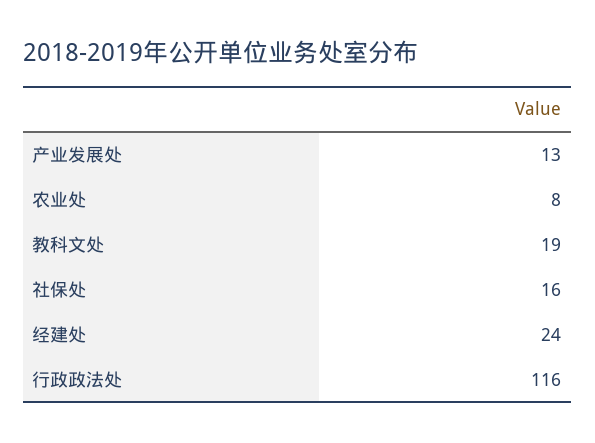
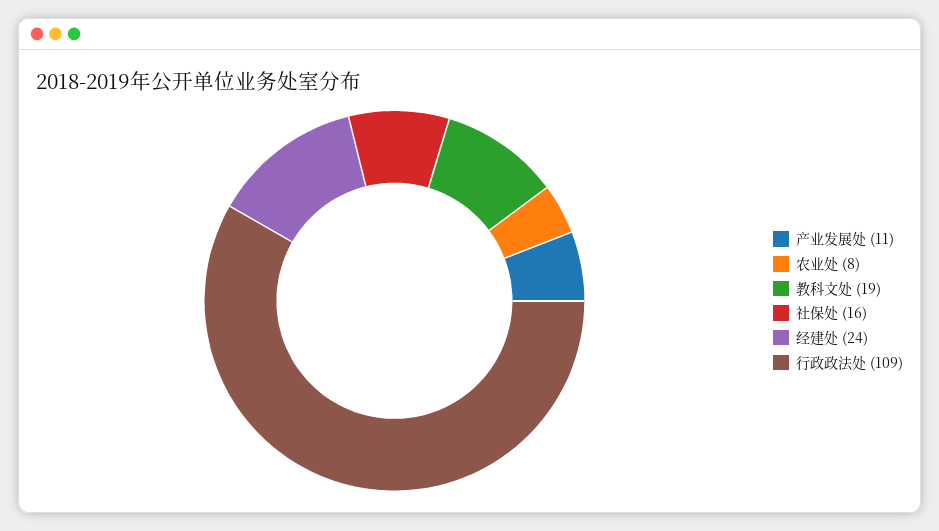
  {
-   "产业发展处": 13,
+   "产业发展处": 11,
    "农业处": 8,
    "教科文处": 19,
    "社保处": 16,
    "经建处": 24,
-   "行政政法处": 116
+   "行政政法处": 109
  }

